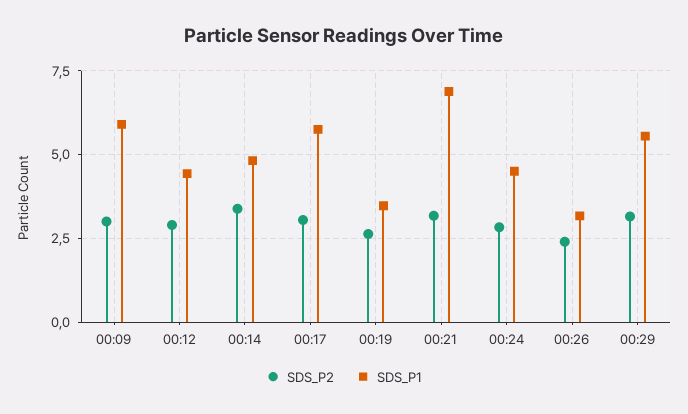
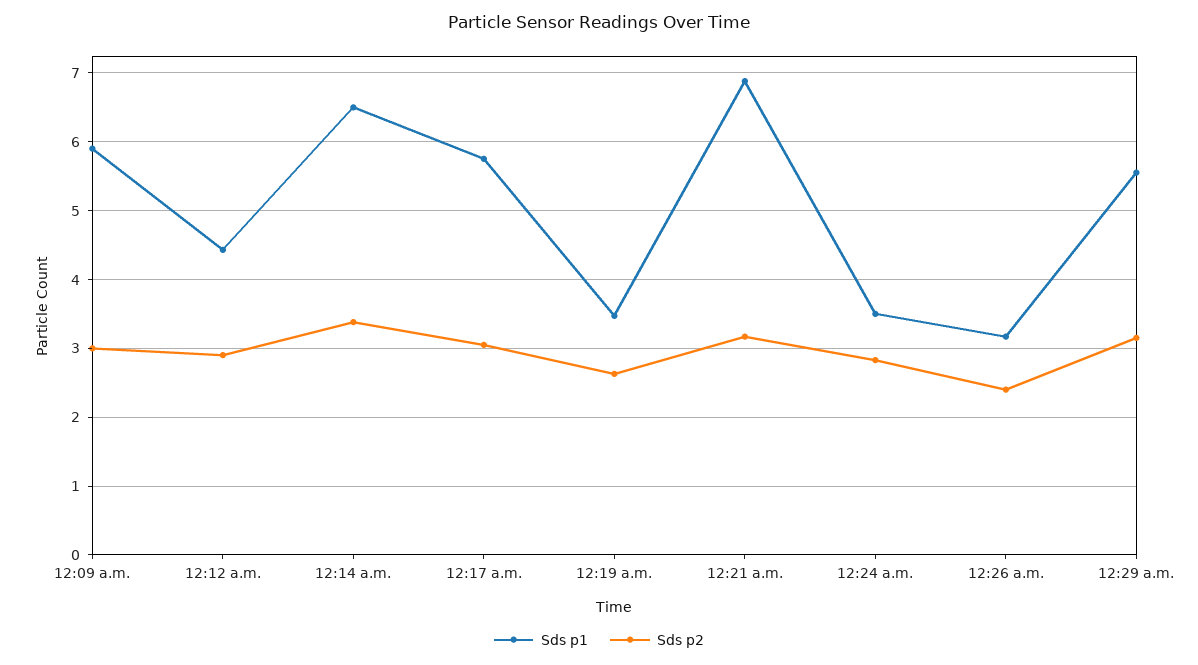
  {
    "SDS_P2": {
      "00:09": 3,
      "00:12": 2.9,
      "00:14": 3.4,
      "00:17": 3.1,
      "00:19": 2.6,
      "00:21": 3.2,
      "00:24": 2.8,
      "00:26": 2.4,
      "00:29": 3.2
    },
    "SDS_P1": {
      "00:09": 5.9,
      "00:12": 4.4,
-     "00:14": 4.75,
+     "00:14": 6.5,
      "00:17": 5.8,
      "00:19": 3.5,
      "00:21": 6.9,
-     "00:24": 4.5,
+     "00:24": 3.5,
      "00:26": 3.2,
      "00:29": 5.6
    }
  }

